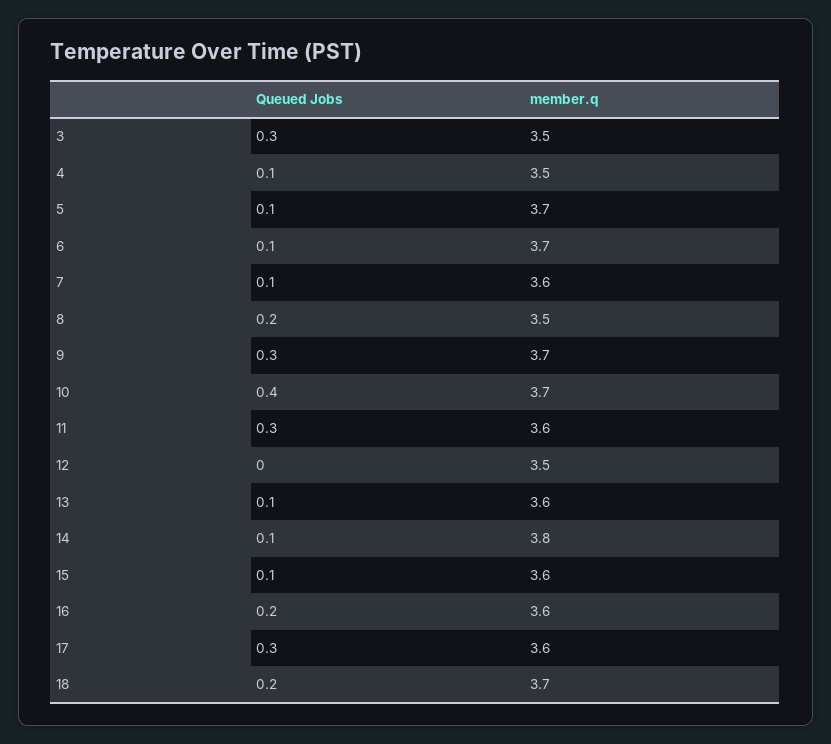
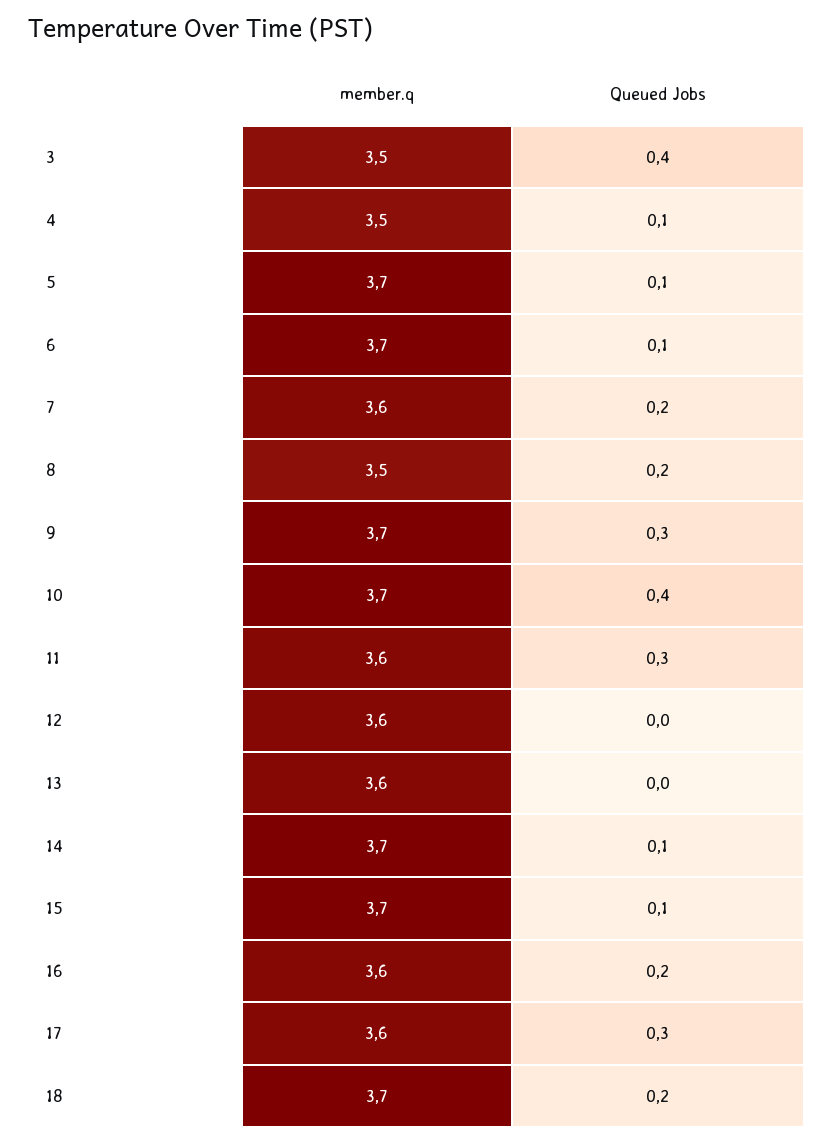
  {
    "Queued Jobs": {
-     "3": 0.3,
+     "3": 0.4,
      "4": 0.1,
      "5": 0.1,
      "6": 0.1,
-     "7": 0.1,
+     "7": 0.2,
      "8": 0.2,
      "9": 0.3,
      "10": 0.4,
      "11": 0.3,
      "12": 0,
-     "13": 0.1,
+     "13": 0,
      "14": 0.1,
      "15": 0.1,
      "16": 0.2,
      "17": 0.3,
      "18": 0.2
    },
    "member.q": {
      "3": 3.5,
      "4": 3.5,
      "5": 3.7,
      "6": 3.7,
      "7": 3.6,
      "8": 3.5,
      "9": 3.7,
      "10": 3.7,
      "11": 3.6,
-     "12": 3.5,
+     "12": 3.6,
      "13": 3.6,
-     "14": 3.8,
+     "14": 3.7,
-     "15": 3.6,
+     "15": 3.7,
      "16": 3.6,
      "17": 3.6,
      "18": 3.7
    }
  }

